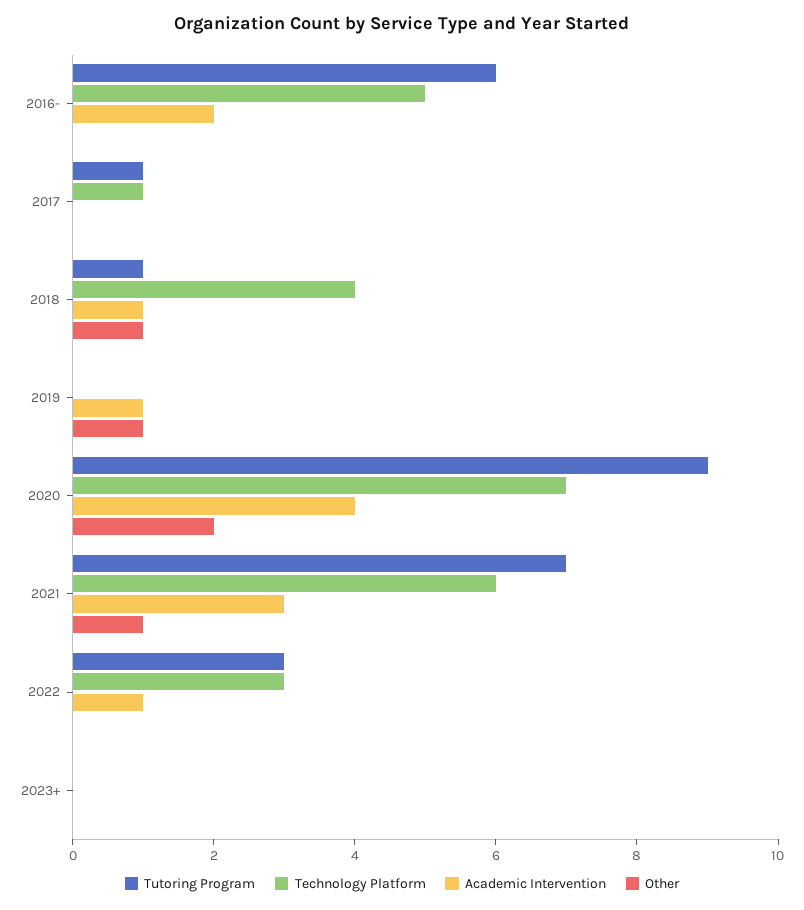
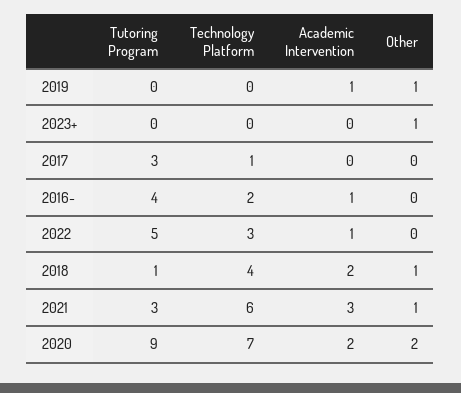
  {
    "Tutoring Program": {
-     "2016-": 6,
+     "2016-": 4,
-     "2017": 1,
+     "2017": 3,
      "2018": 1,
      "2019": 0,
      "2020": 9,
-     "2021": 7,
+     "2021": 3,
-     "2022": 3,
+     "2022": 5,
      "2023+": 0
    },
    "Technology Platform": {
-     "2016-": 5,
+     "2016-": 2,
      "2017": 1,
      "2018": 4,
      "2019": 0,
      "2020": 7,
      "2021": 6,
      "2022": 3,
      "2023+": 0
    },
    "Academic Intervention": {
-     "2016-": 2,
+     "2016-": 1,
      "2017": 0,
-     "2018": 1,
+     "2018": 2,
      "2019": 1,
-     "2020": 4,
+     "2020": 2,
      "2021": 3,
      "2022": 1,
      "2023+": 0
    },
    "Other": {
      "2016-": 0,
      "2017": 0,
      "2018": 1,
      "2019": 1,
      "2020": 2,
      "2021": 1,
      "2022": 0,
-     "2023+": 0
+     "2023+": 1
    }
  }

